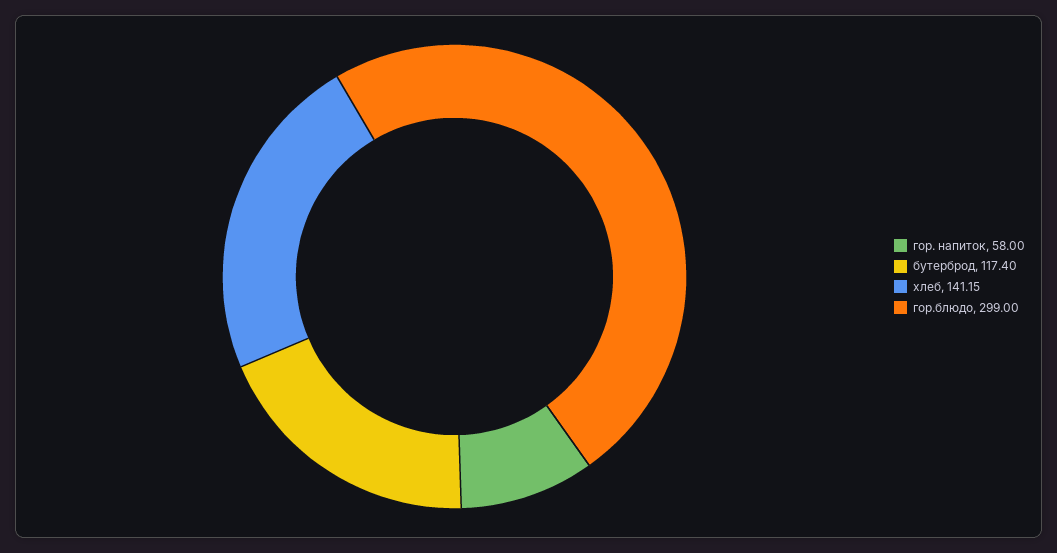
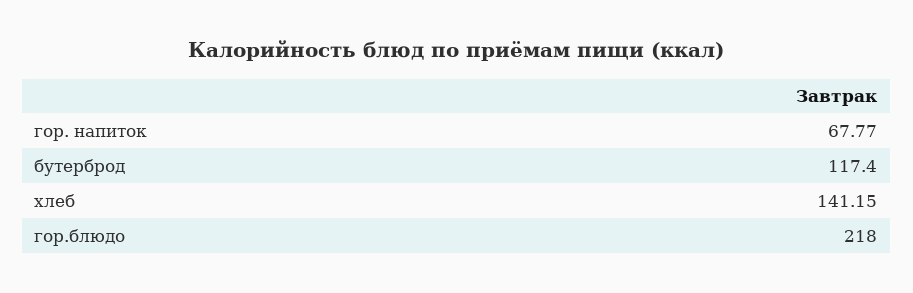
  {
-   "гор. напиток": 58,
+   "гор. напиток": 67.77,
    "бутерброд": 117.4,
    "хлеб": 141.15,
-   "гор.блюдо": 299
+   "гор.блюдо": 218
  }

